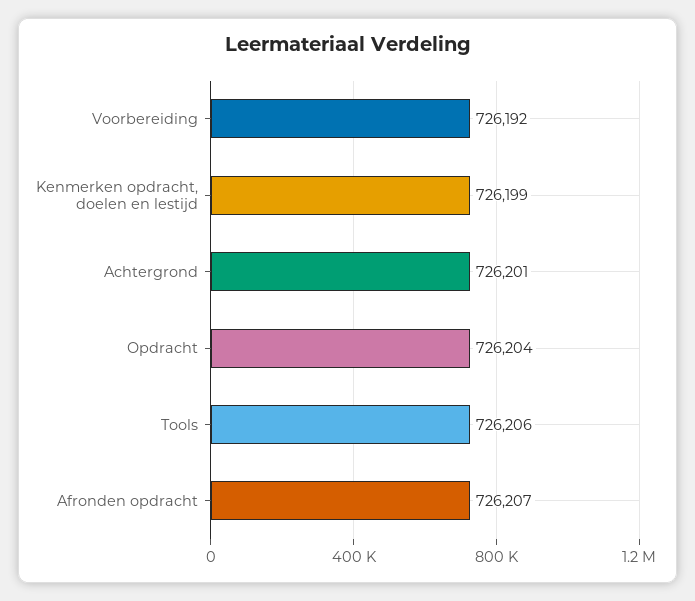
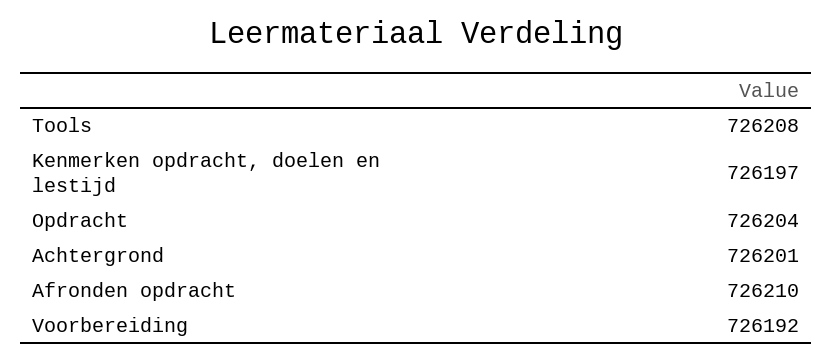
  {
    "Voorbereiding": 726192,
-   "Kenmerken opdracht, doelen en lestijd": 726199,
+   "Kenmerken opdracht, doelen en lestijd": 726197,
    "Achtergrond": 726201,
    "Opdracht": 726204,
-   "Tools": 726206,
+   "Tools": 726208,
-   "Afronden opdracht": 726207
+   "Afronden opdracht": 726210
  }

